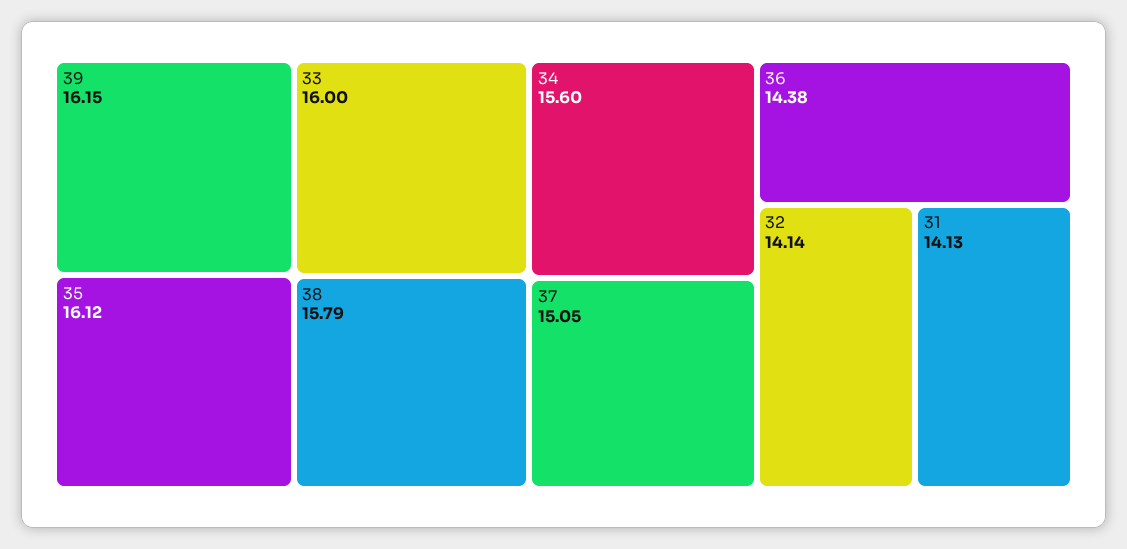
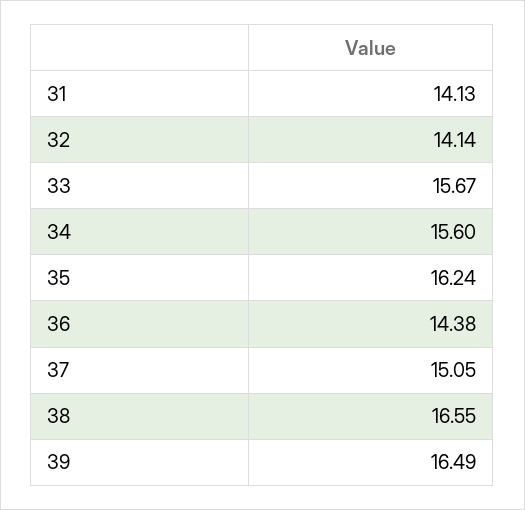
  {
-   "39": 16.15,
+   "39": 16.49,
-   "35": 16.12,
+   "35": 16.24,
-   "33": 16,
+   "33": 15.67,
-   "38": 15.79,
+   "38": 16.55,
    "34": 15.6,
    "37": 15.05,
    "36": 14.38,
    "32": 14.14,
    "31": 14.13
  }

